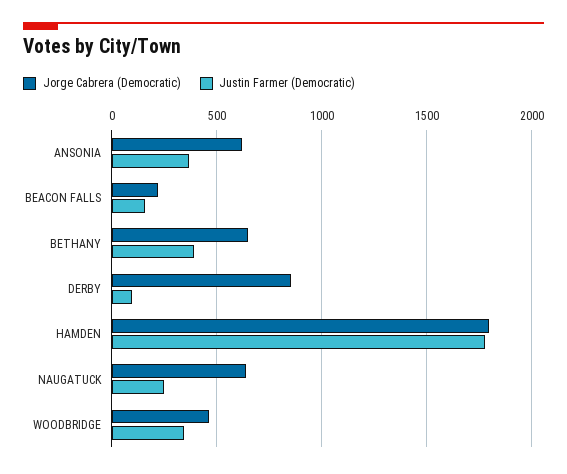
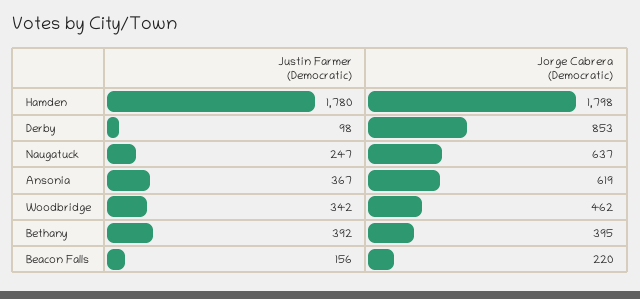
  {
    "Jorge Cabrera (Democratic)": {
      "ANSONIA": 619,
      "BEACON FALLS": 220,
-     "BETHANY": 650,
+     "BETHANY": 395,
      "DERBY": 853,
      "HAMDEN": 1798,
      "NAUGATUCK": 637,
      "WOODBRIDGE": 462
    },
    "Justin Farmer (Democratic)": {
      "ANSONIA": 367,
      "BEACON FALLS": 156,
      "BETHANY": 392,
      "DERBY": 98,
      "HAMDEN": 1780,
      "NAUGATUCK": 247,
      "WOODBRIDGE": 342
    }
  }

